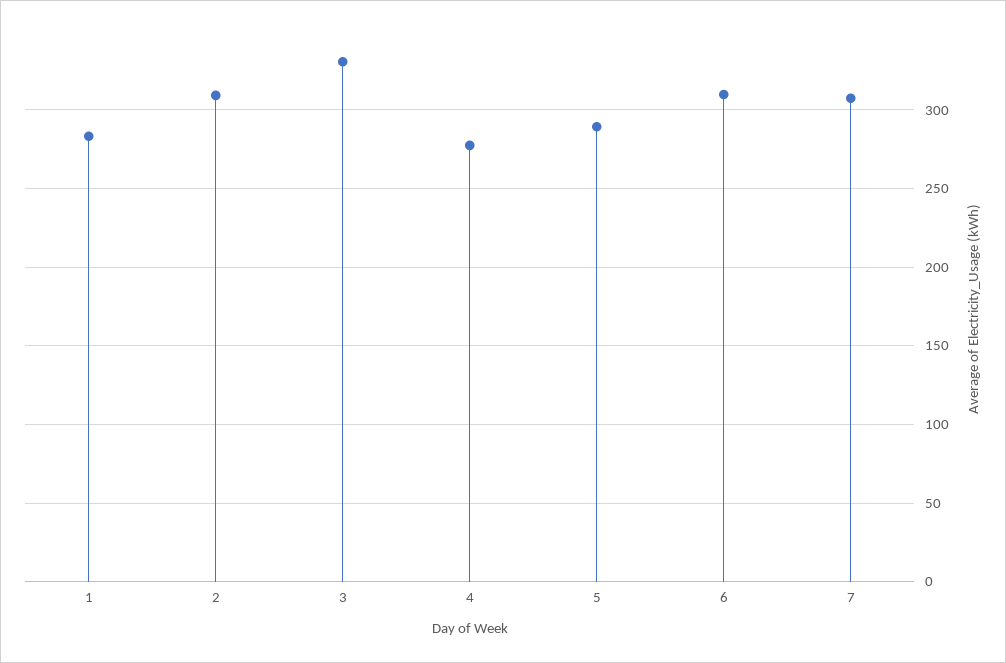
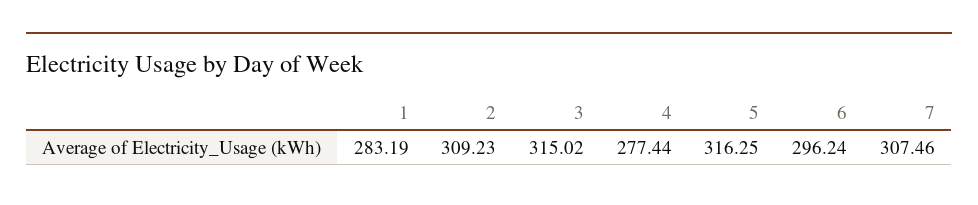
  {
    "1": 283.19,
    "2": 309.23,
-   "3": 330,
+   "3": 315.02,
    "4": 277.44,
-   "5": 290,
+   "5": 316.25,
-   "6": 310,
+   "6": 296.24,
    "7": 307.46
  }

